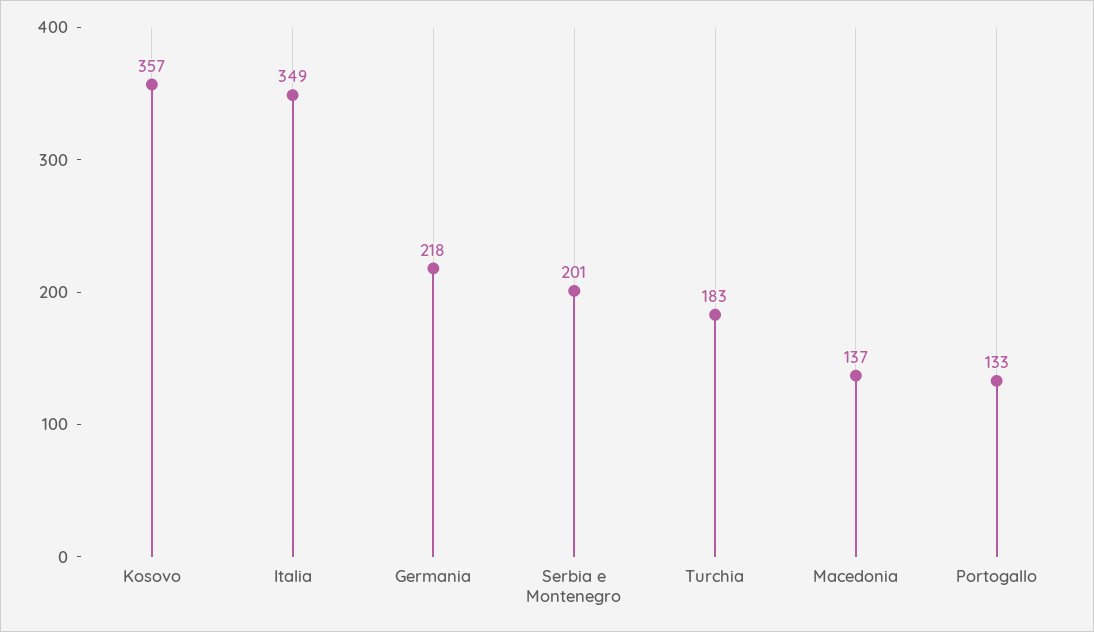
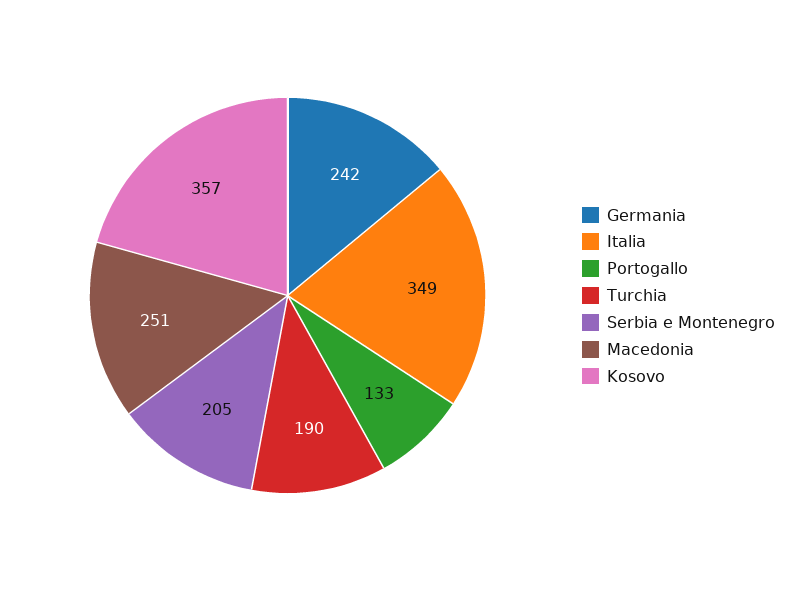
  {
    "Kosovo": 357,
    "Italia": 349,
-   "Germania": 218,
+   "Germania": 242,
-   "Serbia e Montenegro": 201,
+   "Serbia e Montenegro": 205,
-   "Turchia": 183,
+   "Turchia": 190,
-   "Macedonia": 137,
+   "Macedonia": 251,
    "Portogallo": 133
  }

